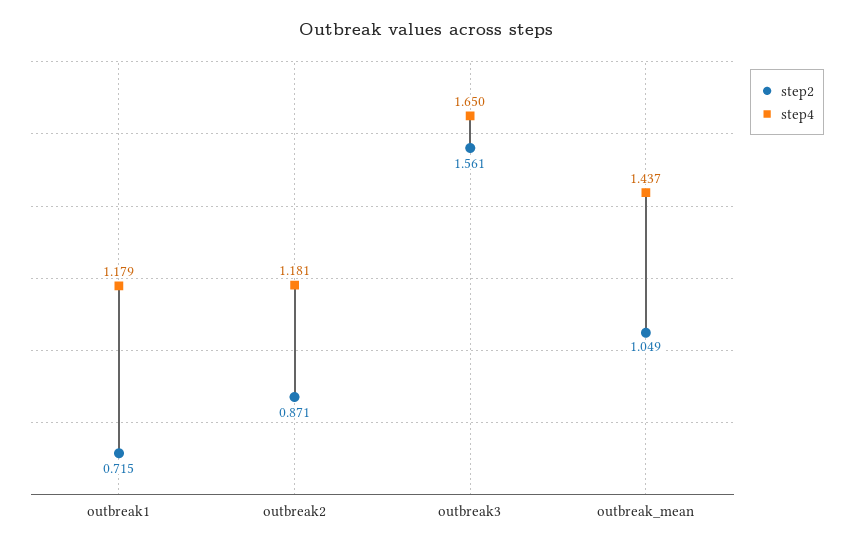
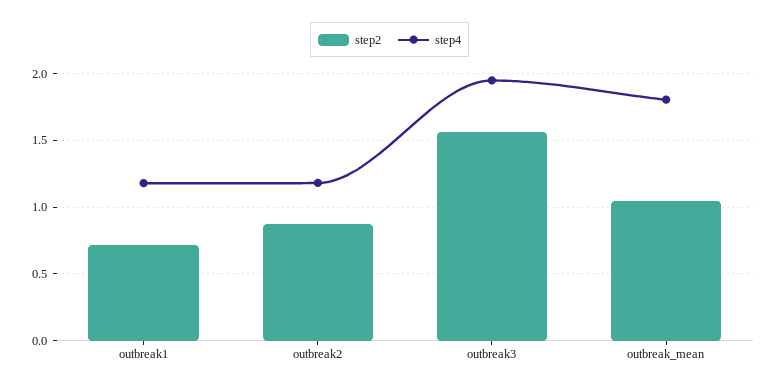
  {
    "step2": {
      "outbreak1": 0.715,
      "outbreak2": 0.871,
      "outbreak3": 1.561,
      "outbreak_mean": 1.049
    },
    "step4": {
      "outbreak1": 1.179,
      "outbreak2": 1.181,
-     "outbreak3": 1.65,
+     "outbreak3": 1.95,
-     "outbreak_mean": 1.437
+     "outbreak_mean": 1.8
    }
  }

